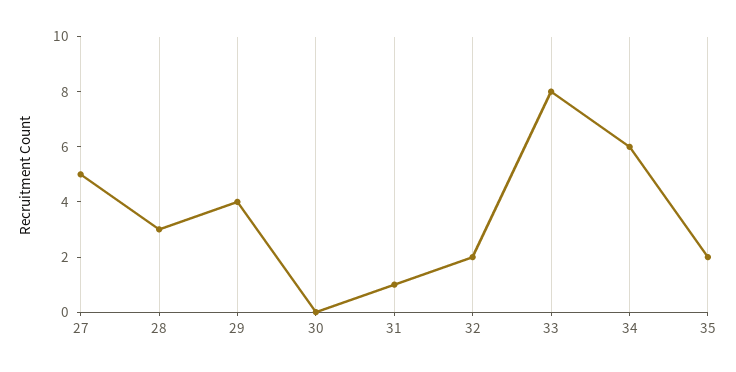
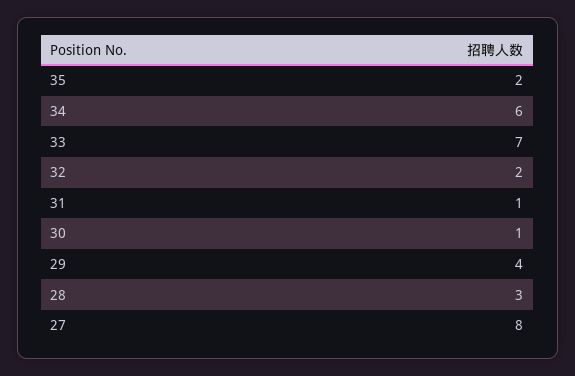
  {
-   "27": 5,
+   "27": 8,
    "28": 3,
    "29": 4,
-   "30": 0,
+   "30": 1,
    "31": 1,
    "32": 2,
-   "33": 8,
+   "33": 7,
    "34": 6,
    "35": 2
  }

